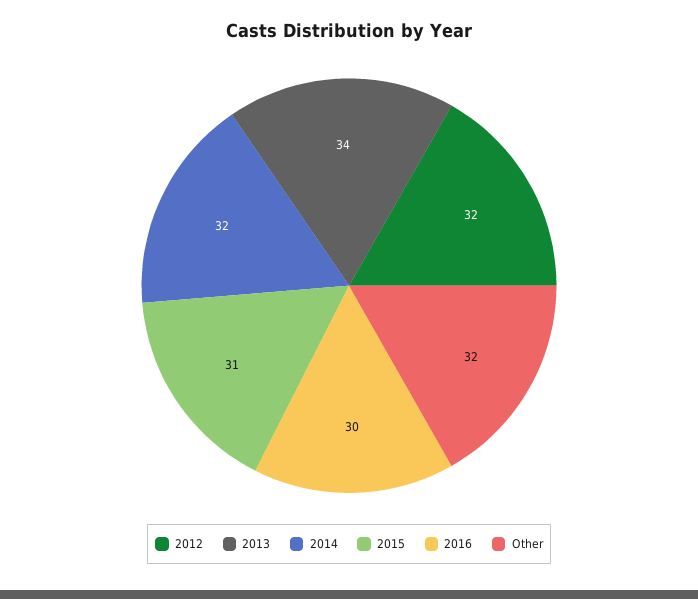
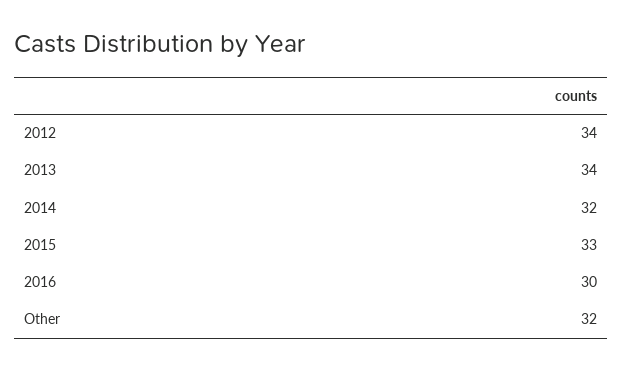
  {
-   "2012": 32,
+   "2012": 34,
    "2013": 34,
    "2014": 32,
-   "2015": 31,
+   "2015": 33,
    "2016": 30,
    "Other": 32
  }

